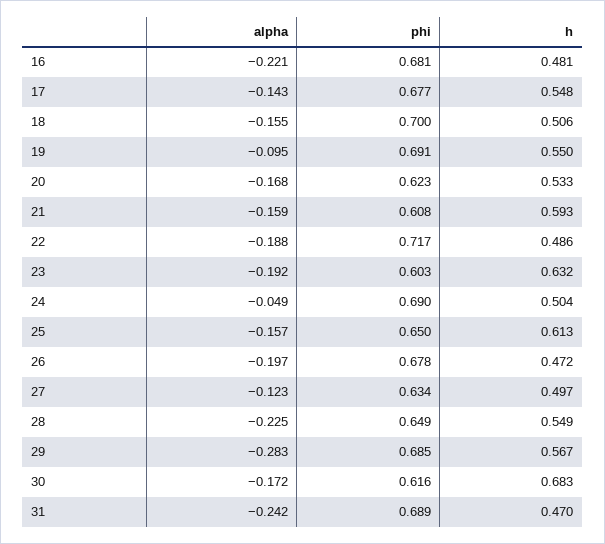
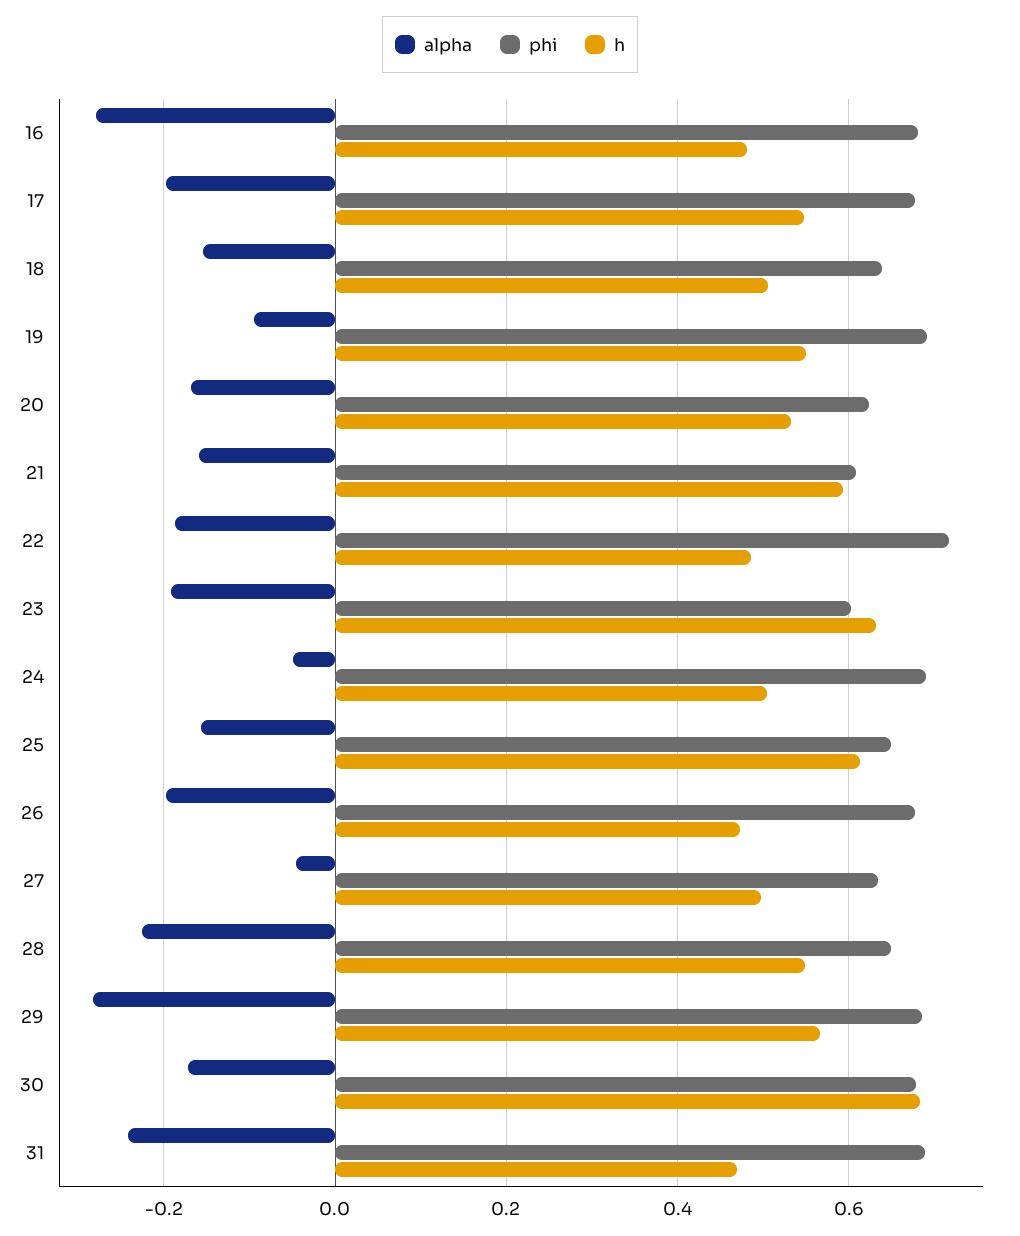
  {
    "alpha": {
-     "16": -0.221,
+     "16": -0.28,
-     "17": -0.143,
+     "17": -0.2,
      "18": -0.155,
      "19": -0.095,
      "20": -0.168,
      "21": -0.159,
      "22": -0.188,
      "23": -0.192,
      "24": -0.049,
      "25": -0.157,
      "26": -0.197,
-     "27": -0.123,
+     "27": -0.04,
      "28": -0.225,
      "29": -0.283,
      "30": -0.172,
      "31": -0.242
    },
    "phi": {
      "16": 0.681,
      "17": 0.677,
-     "18": 0.7,
+     "18": 0.64,
      "19": 0.691,
      "20": 0.623,
      "21": 0.608,
      "22": 0.717,
      "23": 0.603,
      "24": 0.69,
      "25": 0.65,
      "26": 0.678,
      "27": 0.634,
      "28": 0.649,
      "29": 0.685,
-     "30": 0.616,
+     "30": 0.68,
      "31": 0.689
    },
    "h": {
      "16": 0.481,
      "17": 0.548,
      "18": 0.506,
      "19": 0.55,
      "20": 0.533,
      "21": 0.593,
      "22": 0.486,
      "23": 0.632,
      "24": 0.504,
      "25": 0.613,
      "26": 0.472,
      "27": 0.497,
      "28": 0.549,
      "29": 0.567,
      "30": 0.683,
      "31": 0.47
    }
  }

